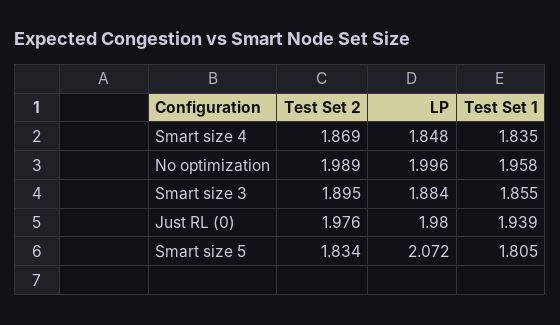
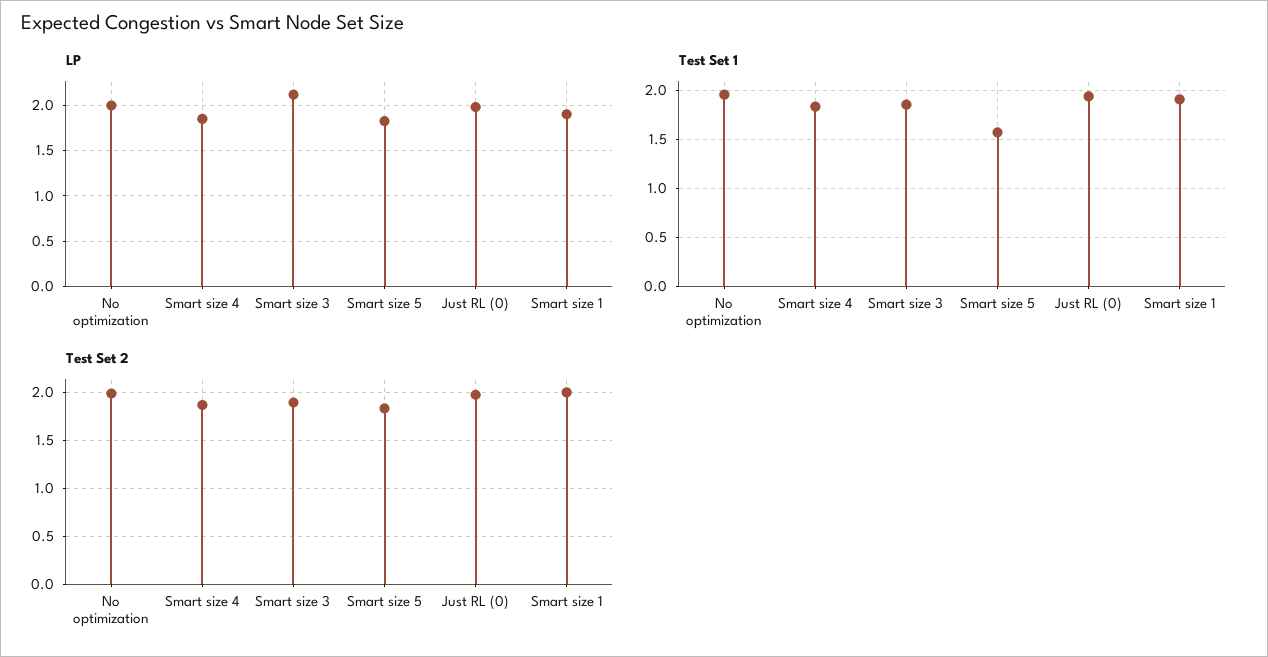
  {
    "Test Set 2": {
      "Smart size 4": 1.869,
      "No optimization": 1.989,
      "Smart size 3": 1.895,
      "Just RL (0)": 1.976,
-     "Smart size 5": 1.834
+     "Smart size 5": 1.834,
+     "Smart size 1": 2
    },
    "LP": {
      "Smart size 4": 1.848,
      "No optimization": 1.996,
-     "Smart size 3": 1.884,
+     "Smart size 3": 2.1,
      "Just RL (0)": 1.98,
-     "Smart size 5": 2.072
+     "Smart size 5": 1.8,
+     "Smart size 1": 1.9
    },
    "Test Set 1": {
      "Smart size 4": 1.835,
      "No optimization": 1.958,
      "Smart size 3": 1.855,
      "Just RL (0)": 1.939,
-     "Smart size 5": 1.805
+     "Smart size 5": 1.6,
+     "Smart size 1": 1.9
    }
  }

